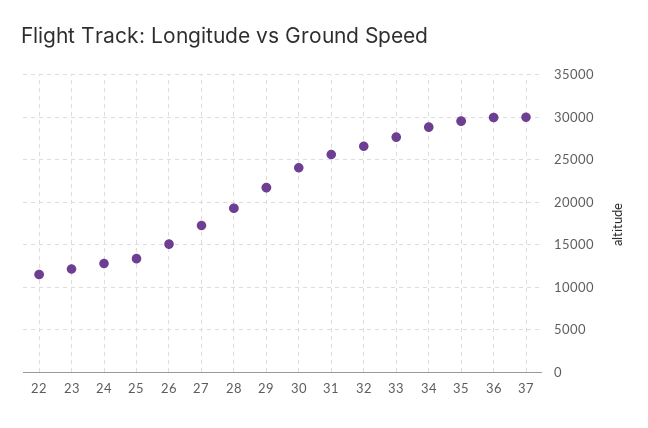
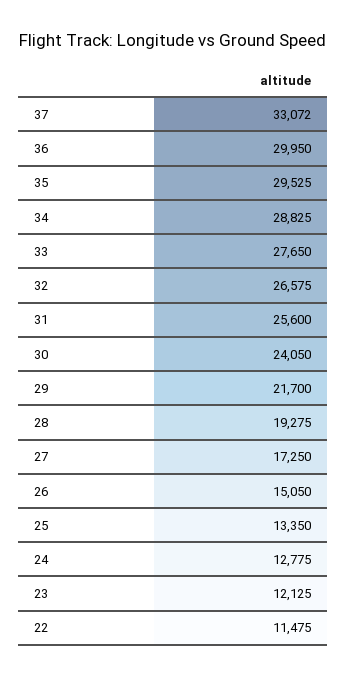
  {
    "22": 11475,
    "23": 12125,
    "24": 12775,
    "25": 13350,
    "26": 15050,
    "27": 17250,
    "28": 19275,
    "29": 21700,
    "30": 24050,
    "31": 25600,
    "32": 26575,
    "33": 27650,
    "34": 28825,
    "35": 29525,
    "36": 29950,
-   "37": 30000
+   "37": 33072
  }

